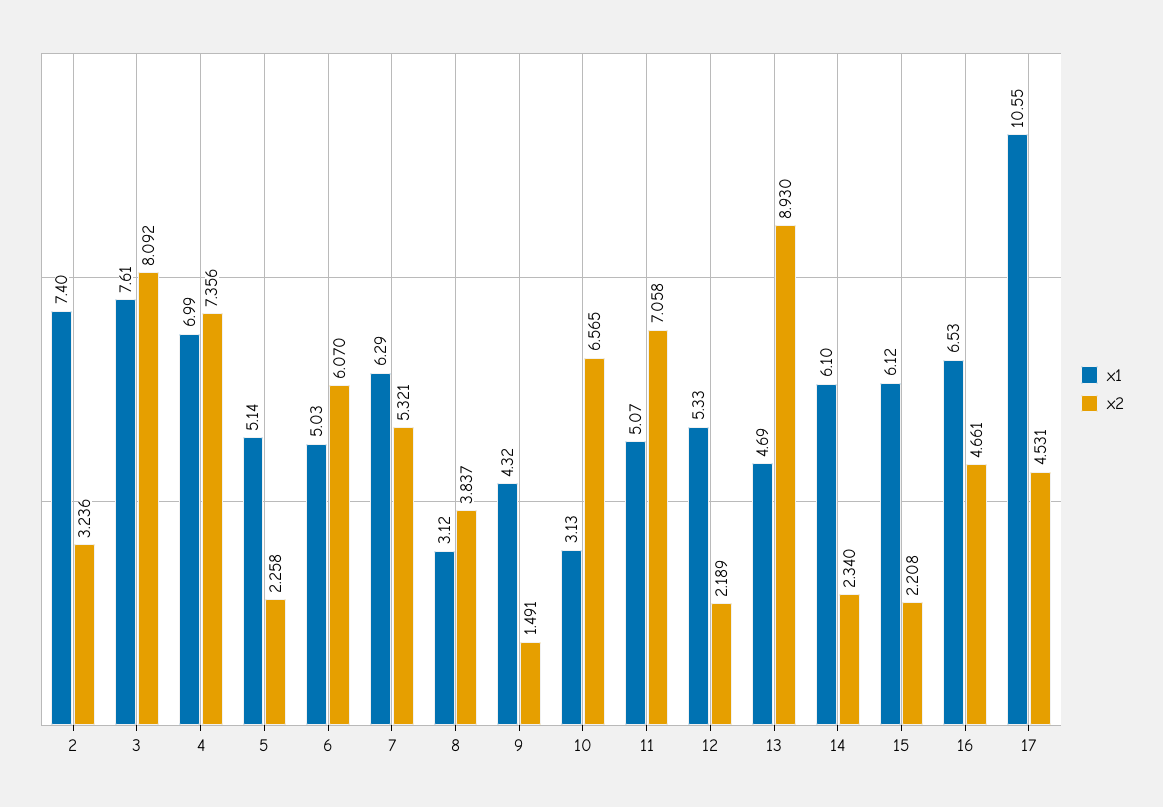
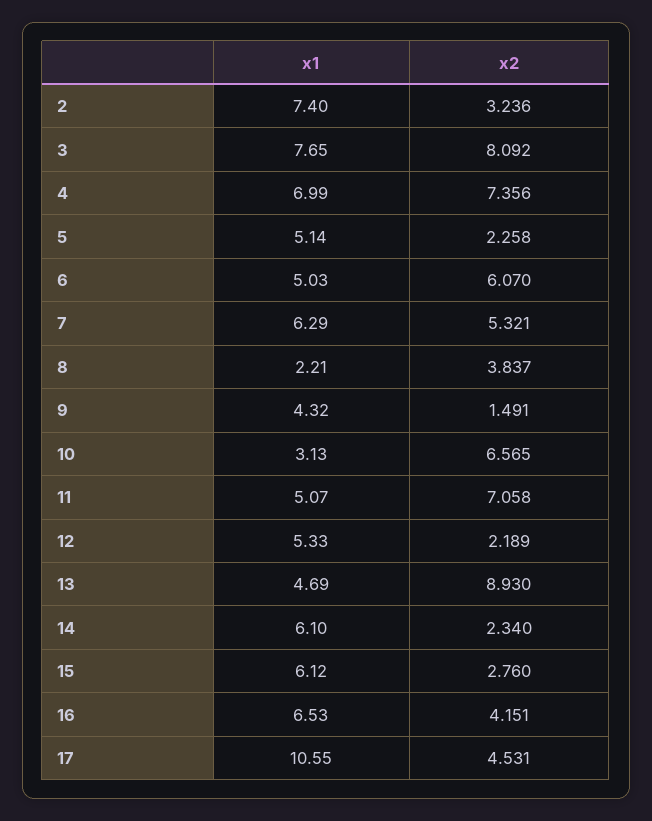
  {
    "x1": {
      "2": 7.4,
-     "3": 7.61,
+     "3": 7.65,
      "4": 6.99,
      "5": 5.14,
      "6": 5.03,
      "7": 6.29,
-     "8": 3.12,
+     "8": 2.21,
      "9": 4.32,
      "10": 3.13,
      "11": 5.07,
      "12": 5.33,
      "13": 4.69,
      "14": 6.1,
      "15": 6.12,
      "16": 6.53,
      "17": 10.55
    },
    "x2": {
      "2": 3.236,
      "3": 8.092,
      "4": 7.356,
      "5": 2.258,
      "6": 6.07,
      "7": 5.321,
      "8": 3.837,
      "9": 1.491,
      "10": 6.565,
      "11": 7.058,
      "12": 2.189,
      "13": 8.93,
      "14": 2.34,
-     "15": 2.208,
+     "15": 2.76,
-     "16": 4.661,
+     "16": 4.151,
      "17": 4.531
    }
  }

